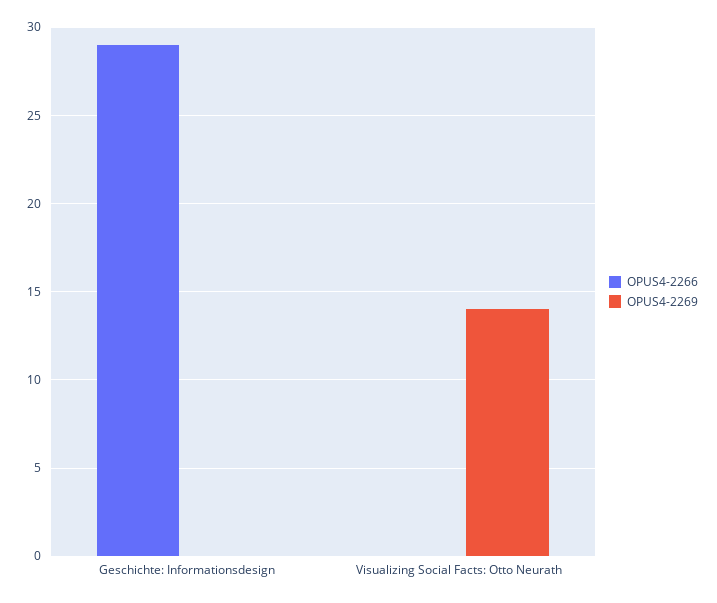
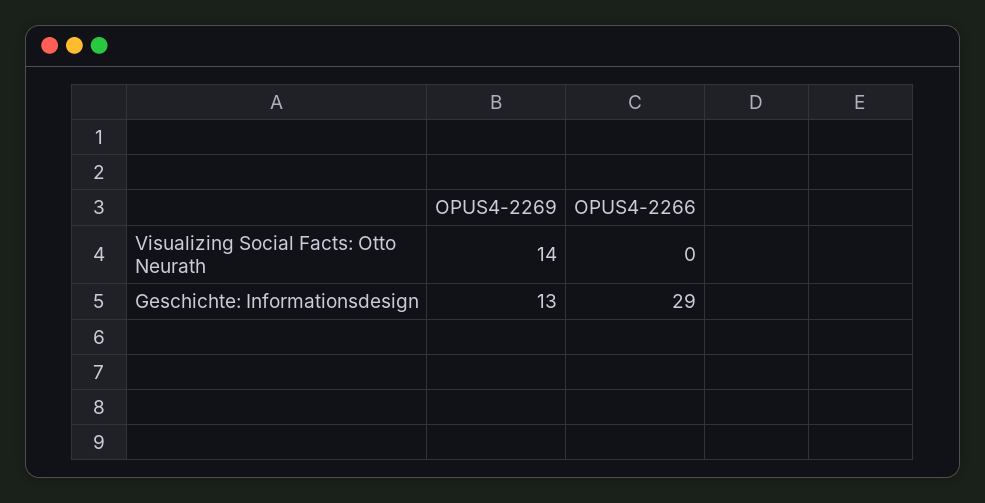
  {
    "OPUS4-2266": {
      "Geschichte: Informationsdesign": 29,
      "Visualizing Social Facts: Otto Neurath": 0
    },
    "OPUS4-2269": {
-     "Geschichte: Informationsdesign": 0,
+     "Geschichte: Informationsdesign": 13,
      "Visualizing Social Facts: Otto Neurath": 14
    }
  }

